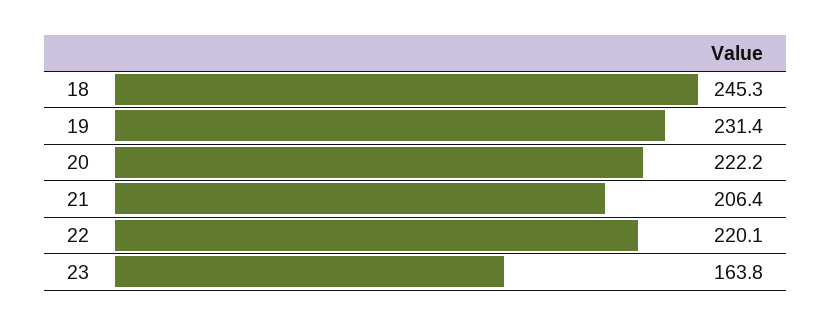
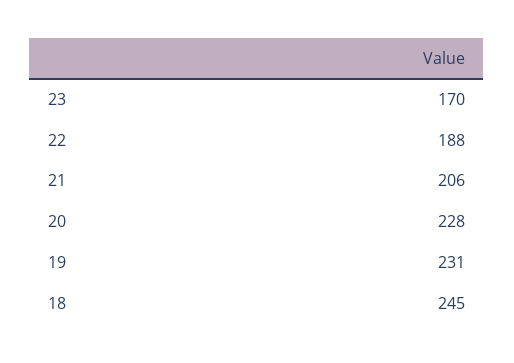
  {
    "18": 245.3,
    "19": 231.4,
-   "20": 222.2,
+   "20": 228,
    "21": 206.4,
-   "22": 220.1,
+   "22": 188,
-   "23": 163.8
+   "23": 170
  }

